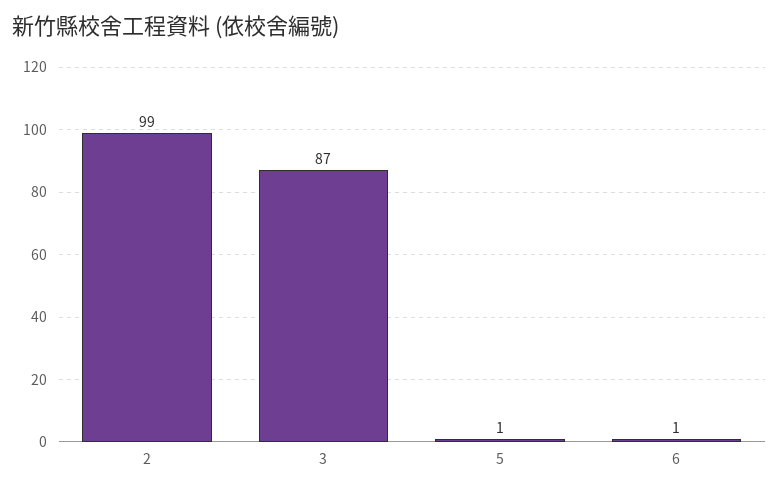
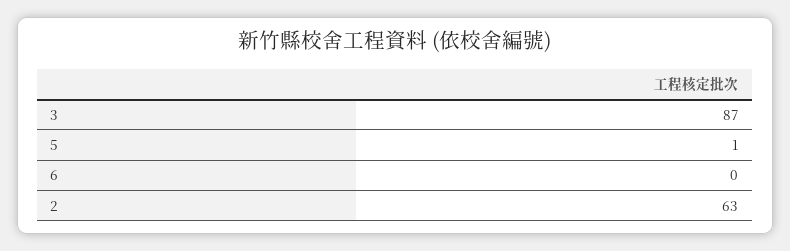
  {
-   "2": 99,
+   "2": 63,
    "3": 87,
    "5": 1,
-   "6": 1
+   "6": 0
  }

